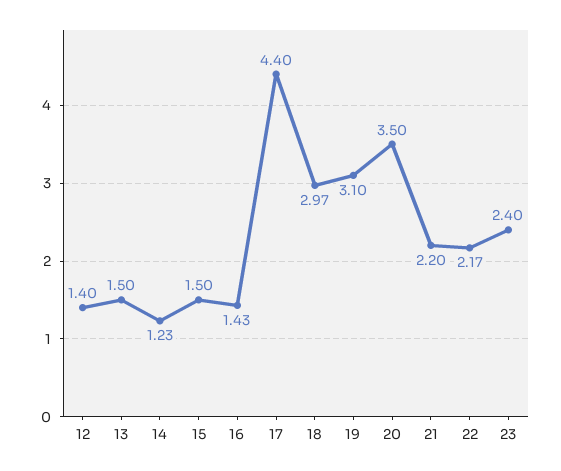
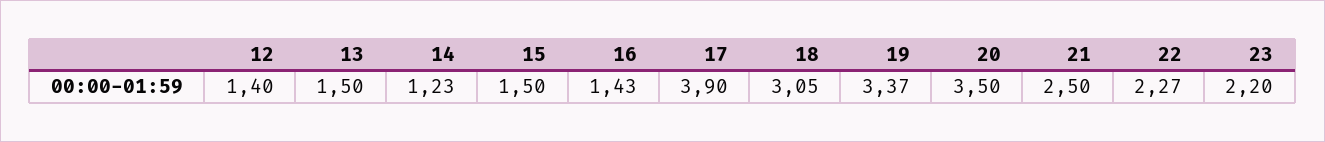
  {
    "12": 1.4,
    "13": 1.5,
    "14": 1.23,
    "15": 1.5,
    "16": 1.43,
-   "17": 4.4,
+   "17": 3.9,
-   "18": 2.97,
+   "18": 3.05,
-   "19": 3.1,
+   "19": 3.37,
    "20": 3.5,
-   "21": 2.2,
+   "21": 2.5,
-   "22": 2.17,
+   "22": 2.27,
-   "23": 2.4
+   "23": 2.2
  }

